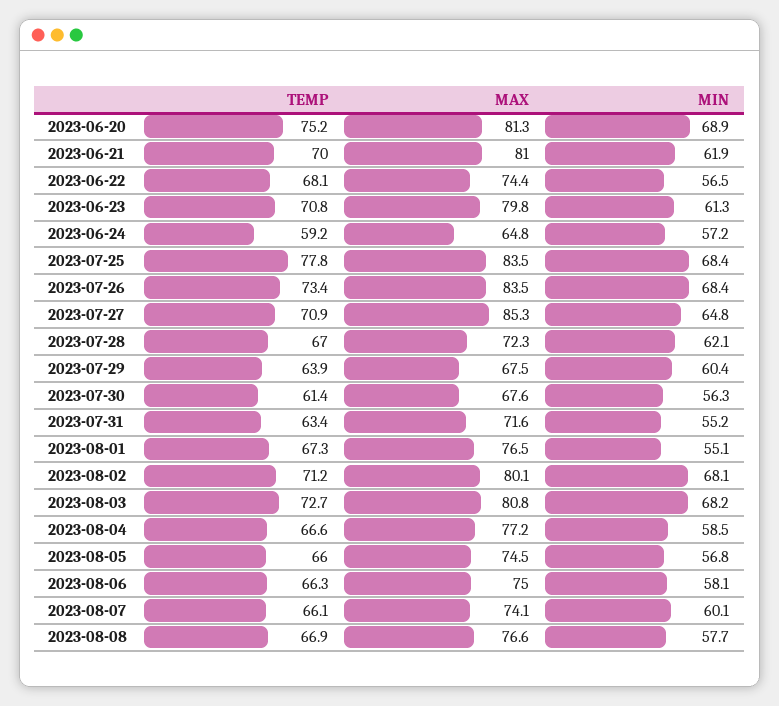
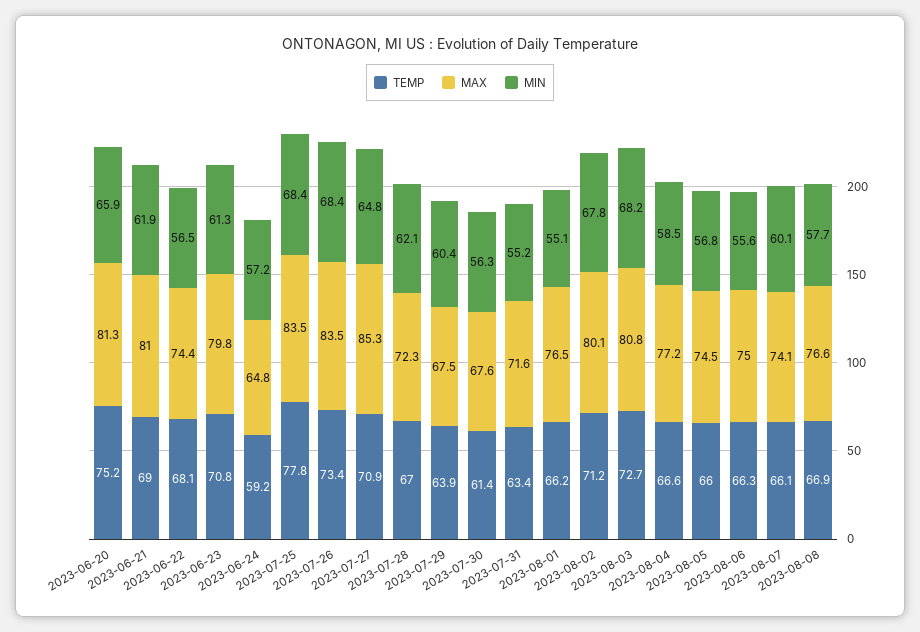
  {
    "TEMP": {
      "2023-06-20": 75.2,
-     "2023-06-21": 70,
+     "2023-06-21": 69,
      "2023-06-22": 68.1,
      "2023-06-23": 70.8,
      "2023-06-24": 59.2,
      "2023-07-25": 77.8,
      "2023-07-26": 73.4,
      "2023-07-27": 70.9,
      "2023-07-28": 67,
      "2023-07-29": 63.9,
      "2023-07-30": 61.4,
      "2023-07-31": 63.4,
-     "2023-08-01": 67.3,
+     "2023-08-01": 66.2,
      "2023-08-02": 71.2,
      "2023-08-03": 72.7,
      "2023-08-04": 66.6,
      "2023-08-05": 66,
      "2023-08-06": 66.3,
      "2023-08-07": 66.1,
      "2023-08-08": 66.9
    },
    "MAX": {
      "2023-06-20": 81.3,
      "2023-06-21": 81,
      "2023-06-22": 74.4,
      "2023-06-23": 79.8,
      "2023-06-24": 64.8,
      "2023-07-25": 83.5,
      "2023-07-26": 83.5,
      "2023-07-27": 85.3,
      "2023-07-28": 72.3,
      "2023-07-29": 67.5,
      "2023-07-30": 67.6,
      "2023-07-31": 71.6,
      "2023-08-01": 76.5,
      "2023-08-02": 80.1,
      "2023-08-03": 80.8,
      "2023-08-04": 77.2,
      "2023-08-05": 74.5,
      "2023-08-06": 75,
      "2023-08-07": 74.1,
      "2023-08-08": 76.6
    },
    "MIN": {
-     "2023-06-20": 68.9,
+     "2023-06-20": 65.9,
      "2023-06-21": 61.9,
      "2023-06-22": 56.5,
      "2023-06-23": 61.3,
      "2023-06-24": 57.2,
      "2023-07-25": 68.4,
      "2023-07-26": 68.4,
      "2023-07-27": 64.8,
      "2023-07-28": 62.1,
      "2023-07-29": 60.4,
      "2023-07-30": 56.3,
      "2023-07-31": 55.2,
      "2023-08-01": 55.1,
-     "2023-08-02": 68.1,
+     "2023-08-02": 67.8,
      "2023-08-03": 68.2,
      "2023-08-04": 58.5,
      "2023-08-05": 56.8,
-     "2023-08-06": 58.1,
+     "2023-08-06": 55.6,
      "2023-08-07": 60.1,
      "2023-08-08": 57.7
    }
  }

